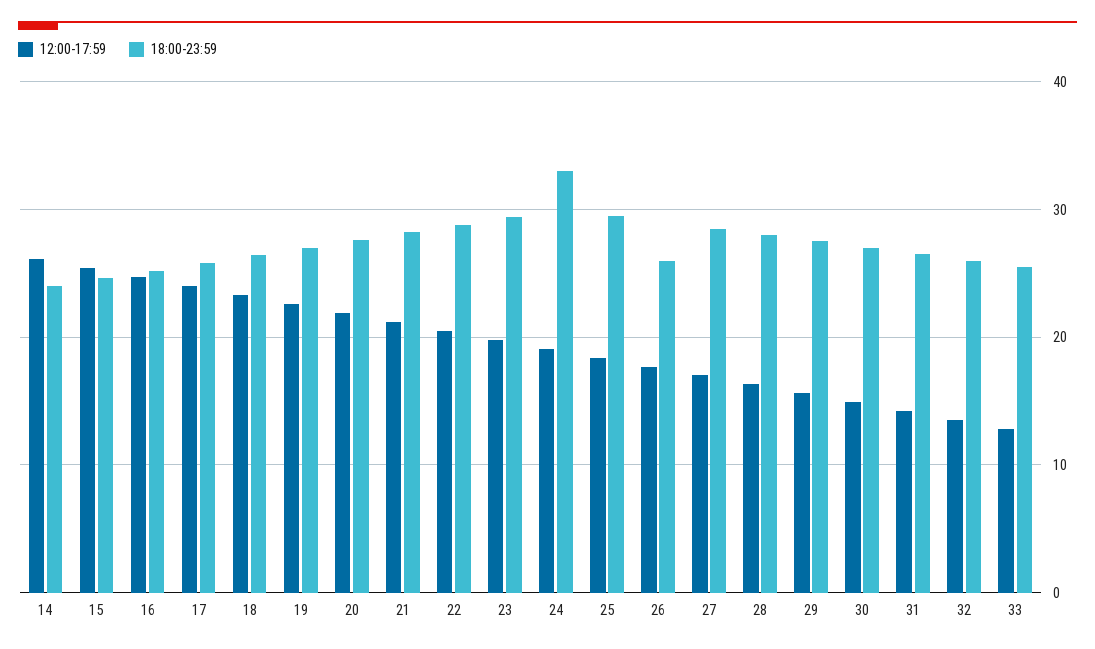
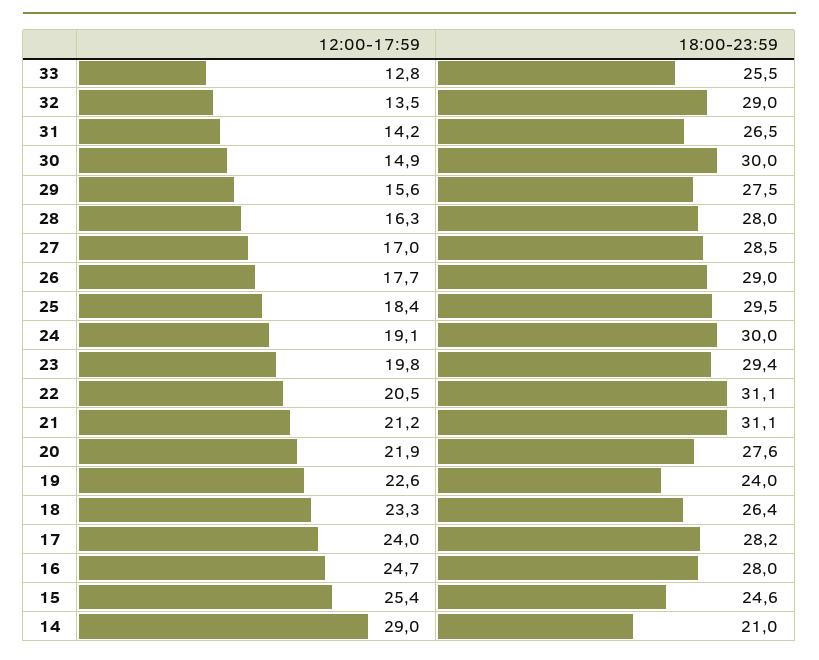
  {
    "12:00-17:59": {
-     "14": 26,
+     "14": 29,
      "15": 25.4,
      "16": 24.7,
      "17": 24,
      "18": 23.3,
      "19": 22.6,
      "20": 21.9,
      "21": 21.2,
      "22": 20.5,
      "23": 19.8,
      "24": 19.1,
      "25": 18.4,
      "26": 17.7,
      "27": 17,
      "28": 16.3,
      "29": 15.6,
      "30": 14.9,
      "31": 14.2,
      "32": 13.5,
      "33": 12.8
    },
    "18:00-23:59": {
-     "14": 24,
+     "14": 21,
      "15": 24.6,
-     "16": 25,
+     "16": 28,
-     "17": 26,
+     "17": 28.2,
      "18": 26.4,
-     "19": 27,
+     "19": 24,
      "20": 27.6,
-     "21": 28,
+     "21": 31.1,
-     "22": 29,
+     "22": 31.1,
      "23": 29.4,
-     "24": 33,
+     "24": 30,
      "25": 29.5,
-     "26": 26,
+     "26": 29,
      "27": 28.5,
      "28": 28,
      "29": 27.5,
-     "30": 27,
+     "30": 30,
      "31": 26.5,
-     "32": 26,
+     "32": 29,
      "33": 25.5
    }
  }

